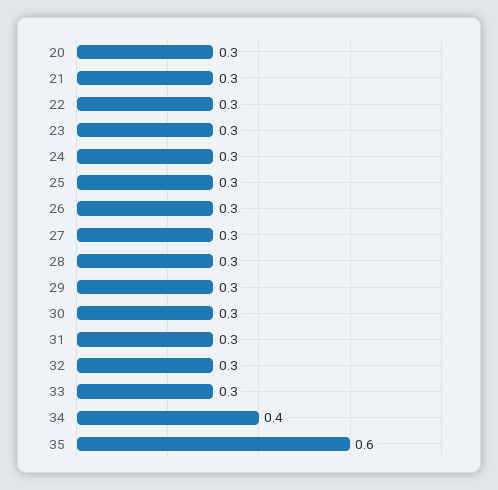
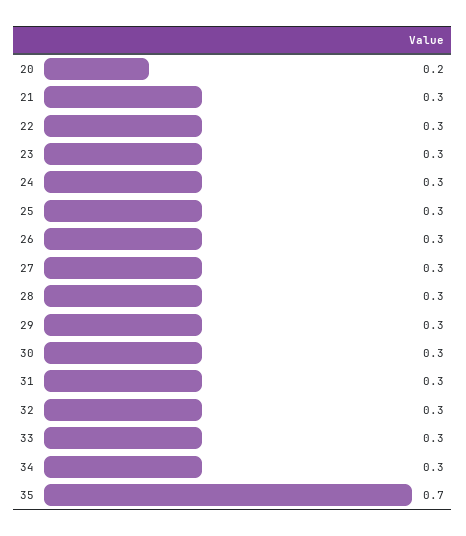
  {
-   "20": 0.3,
+   "20": 0.2,
    "21": 0.3,
    "22": 0.3,
    "23": 0.3,
    "24": 0.3,
    "25": 0.3,
    "26": 0.3,
    "27": 0.3,
    "28": 0.3,
    "29": 0.3,
    "30": 0.3,
    "31": 0.3,
    "32": 0.3,
    "33": 0.3,
-   "34": 0.4,
+   "34": 0.3,
-   "35": 0.6
+   "35": 0.7
  }

